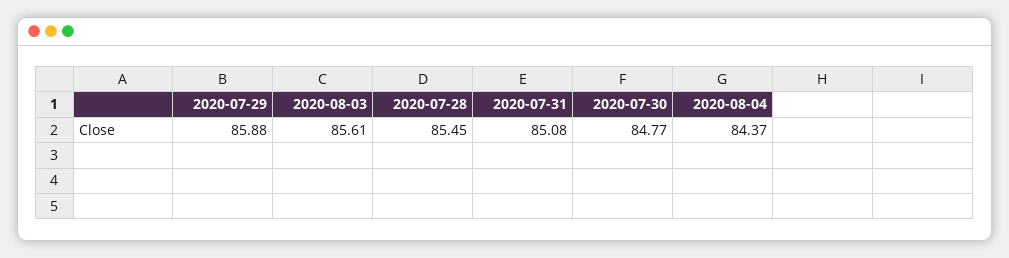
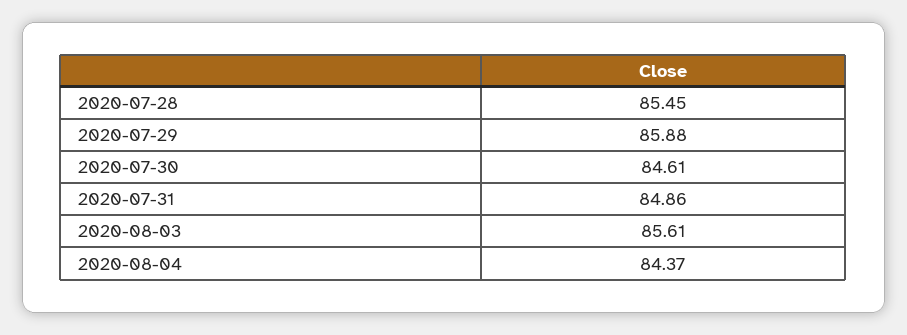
  {
    "2020-07-29": 85.88,
    "2020-08-03": 85.61,
    "2020-07-28": 85.45,
-   "2020-07-31": 85.08,
+   "2020-07-31": 84.86,
-   "2020-07-30": 84.77,
+   "2020-07-30": 84.61,
    "2020-08-04": 84.37
  }

